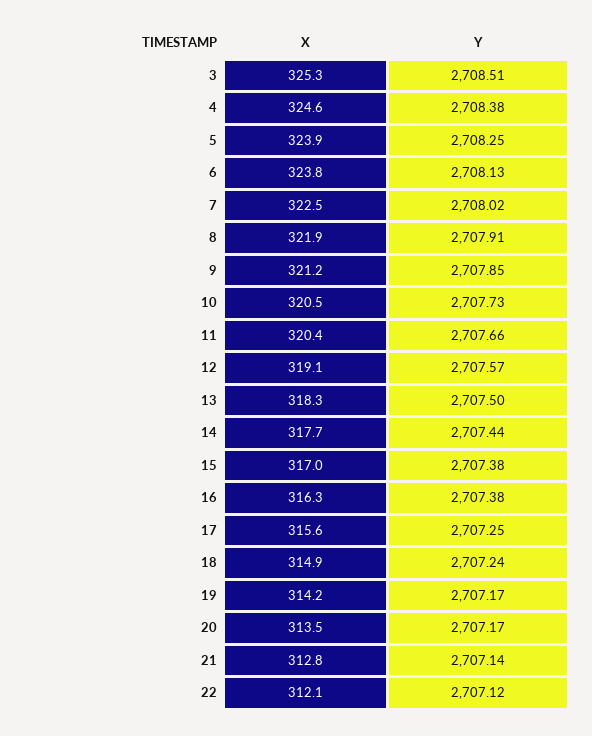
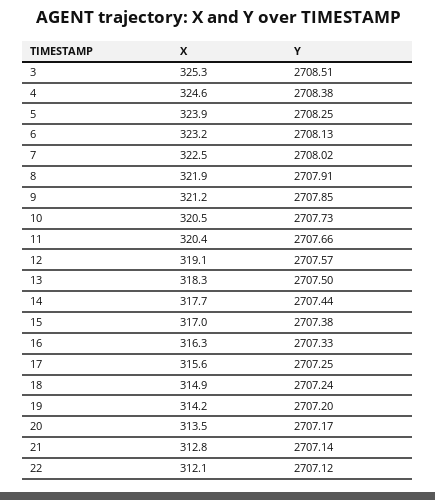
  {
    "X": {
      "3": 325.3,
      "4": 324.6,
      "5": 323.9,
-     "6": 323.8,
+     "6": 323.2,
      "7": 322.5,
      "8": 321.9,
      "9": 321.2,
      "10": 320.5,
      "11": 320.4,
      "12": 319.1,
      "13": 318.3,
      "14": 317.7,
      "15": 317,
      "16": 316.3,
      "17": 315.6,
      "18": 314.9,
      "19": 314.2,
      "20": 313.5,
      "21": 312.8,
      "22": 312.1
    },
    "Y": {
      "3": 2708.51,
      "4": 2708.38,
      "5": 2708.25,
      "6": 2708.13,
      "7": 2708.02,
      "8": 2707.91,
      "9": 2707.85,
      "10": 2707.73,
      "11": 2707.66,
      "12": 2707.57,
      "13": 2707.5,
      "14": 2707.44,
      "15": 2707.38,
-     "16": 2707.38,
+     "16": 2707.33,
      "17": 2707.25,
      "18": 2707.24,
-     "19": 2707.17,
+     "19": 2707.2,
      "20": 2707.17,
      "21": 2707.14,
      "22": 2707.12
    }
  }

